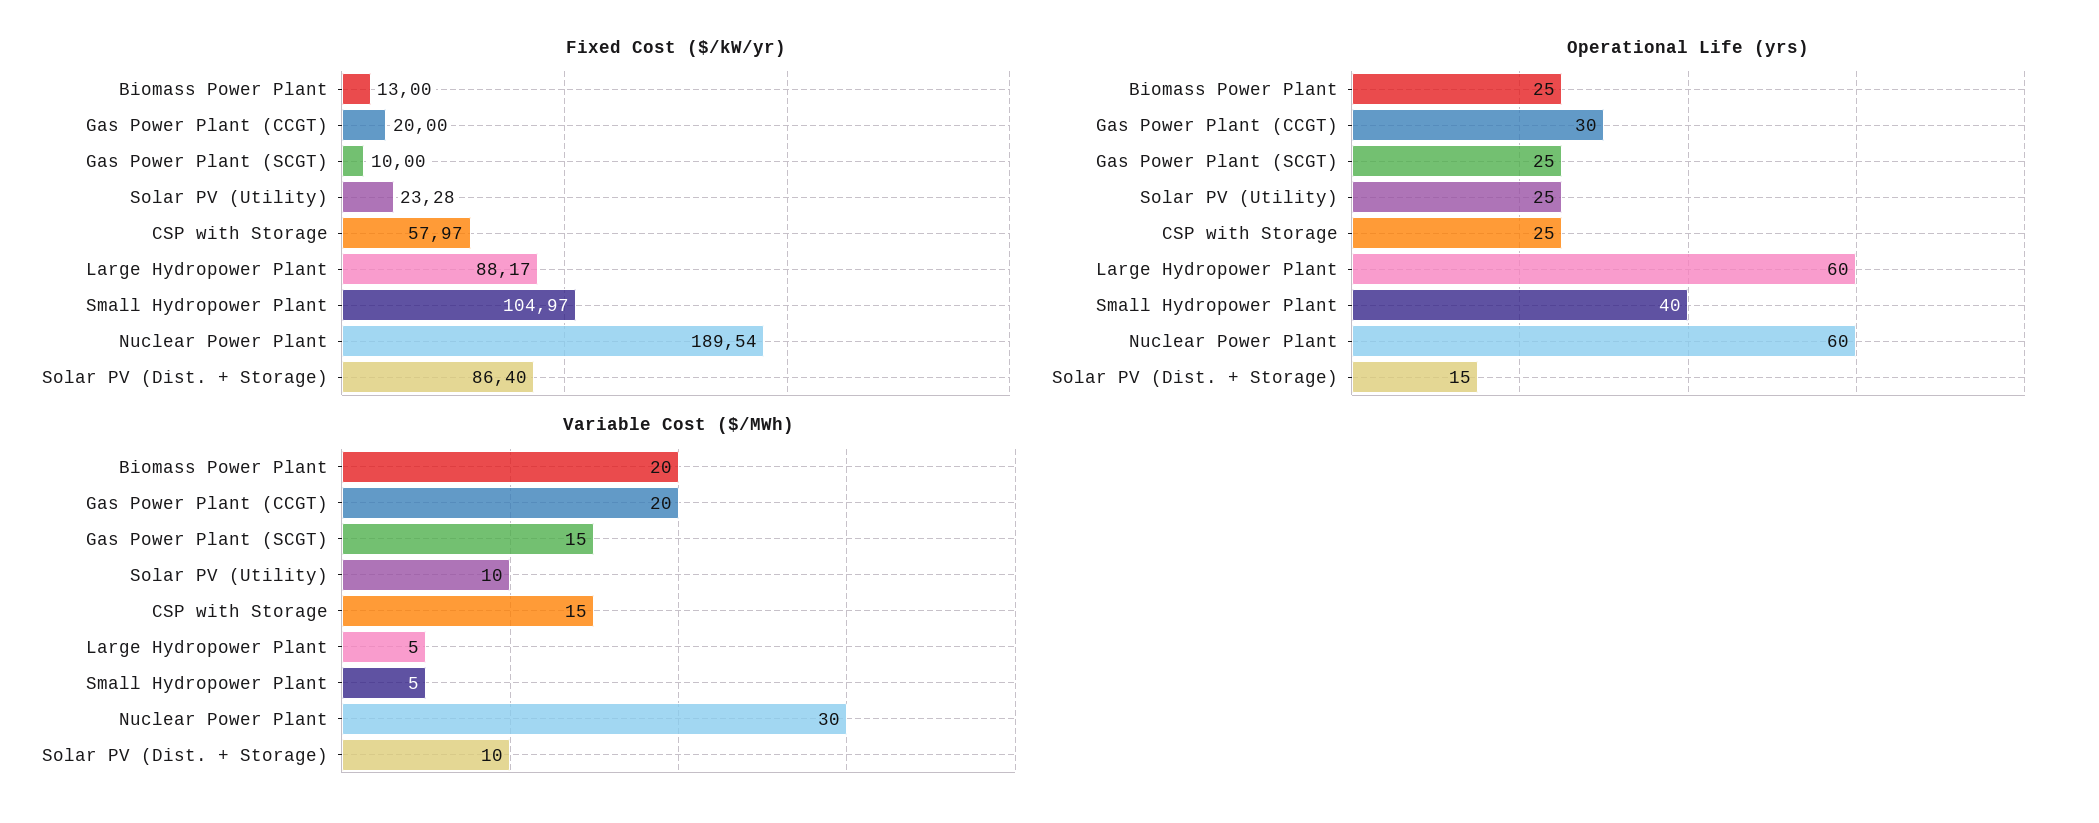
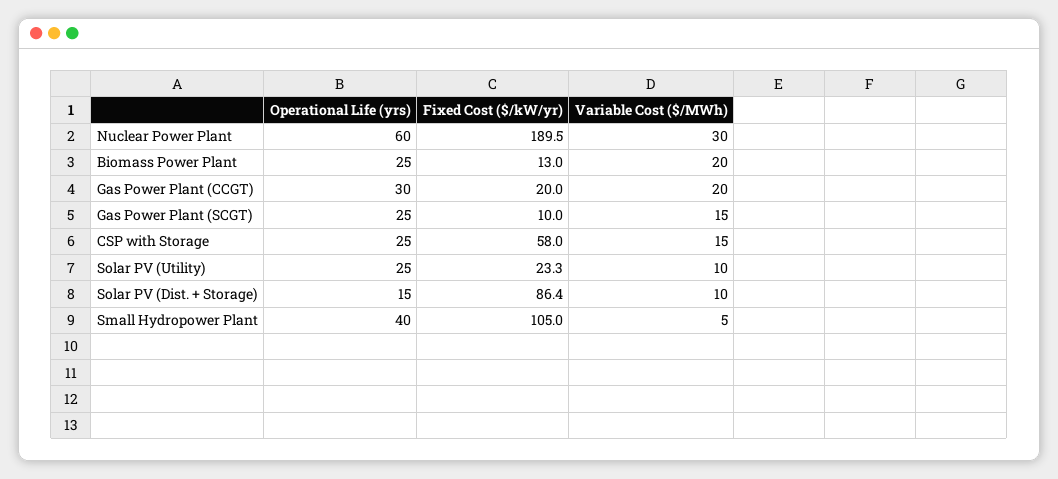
  {
    "Fixed Cost ($/kW/yr)": {
      "Biomass Power Plant": 13,
      "Gas Power Plant (CCGT)": 20,
      "Gas Power Plant (SCGT)": 10,
      "Solar PV (Utility)": 23.28,
      "CSP with Storage": 57.97,
-     "Large Hydropower Plant": 88.17,
      "Small Hydropower Plant": 104.97,
      "Nuclear Power Plant": 189.54,
      "Solar PV (Dist. + Storage)": 86.4
    },
    "Operational Life (yrs)": {
      "Biomass Power Plant": 25,
      "Gas Power Plant (CCGT)": 30,
      "Gas Power Plant (SCGT)": 25,
      "Solar PV (Utility)": 25,
      "CSP with Storage": 25,
-     "Large Hydropower Plant": 60,
      "Small Hydropower Plant": 40,
      "Nuclear Power Plant": 60,
      "Solar PV (Dist. + Storage)": 15
    },
    "Variable Cost ($/MWh)": {
      "Biomass Power Plant": 20,
      "Gas Power Plant (CCGT)": 20,
      "Gas Power Plant (SCGT)": 15,
      "Solar PV (Utility)": 10,
      "CSP with Storage": 15,
-     "Large Hydropower Plant": 5,
      "Small Hydropower Plant": 5,
      "Nuclear Power Plant": 30,
      "Solar PV (Dist. + Storage)": 10
    }
  }

